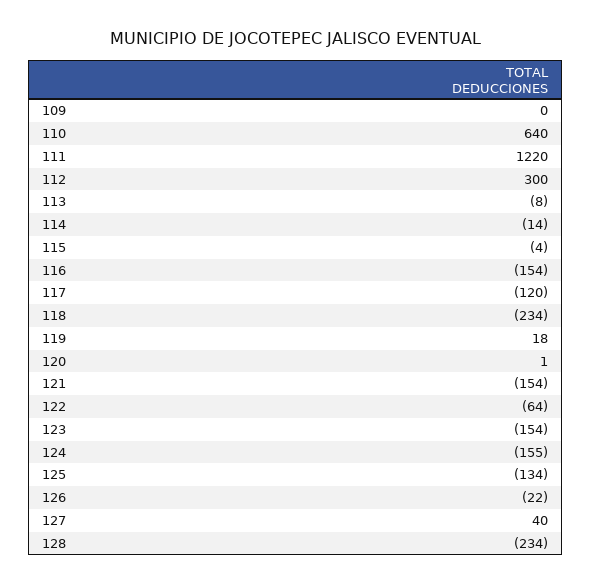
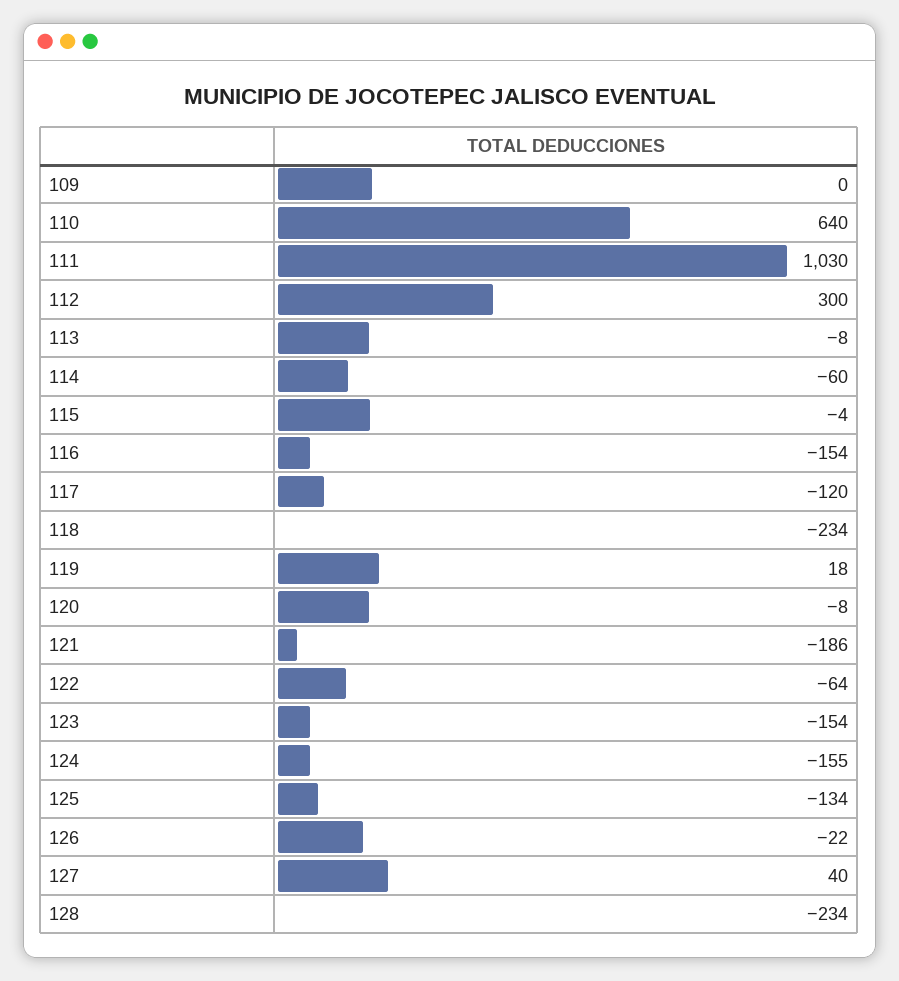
  {
    "109": 0,
    "110": 640,
-   "111": 1220,
+   "111": 1030,
    "112": 300,
    "113": -8,
-   "114": -14,
+   "114": -60,
    "115": -4,
    "116": -154,
    "117": -120,
    "118": -234,
    "119": 18,
-   "120": 1,
+   "120": -8,
-   "121": -154,
+   "121": -186,
    "122": -64,
    "123": -154,
    "124": -155,
    "125": -134,
    "126": -22,
    "127": 40,
    "128": -234
  }

